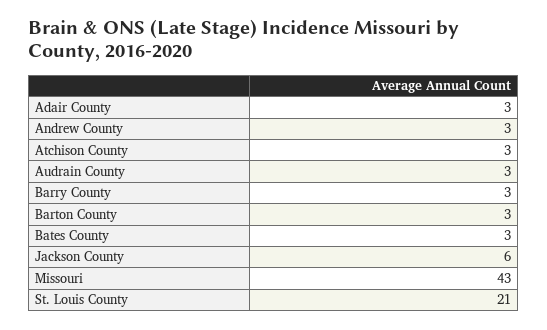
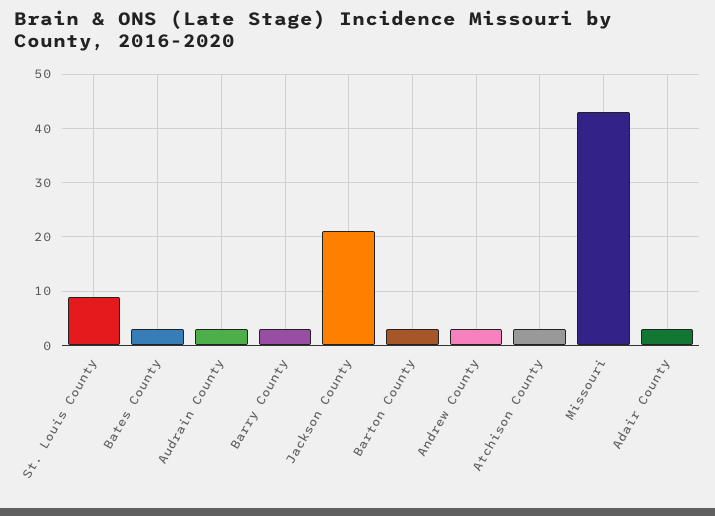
  {
    "Adair County": 3,
    "Andrew County": 3,
    "Atchison County": 3,
    "Audrain County": 3,
    "Barry County": 3,
    "Barton County": 3,
    "Bates County": 3,
-   "Jackson County": 6,
+   "Jackson County": 20,
    "Missouri": 43,
-   "St. Louis County": 21
+   "St. Louis County": 10
  }

